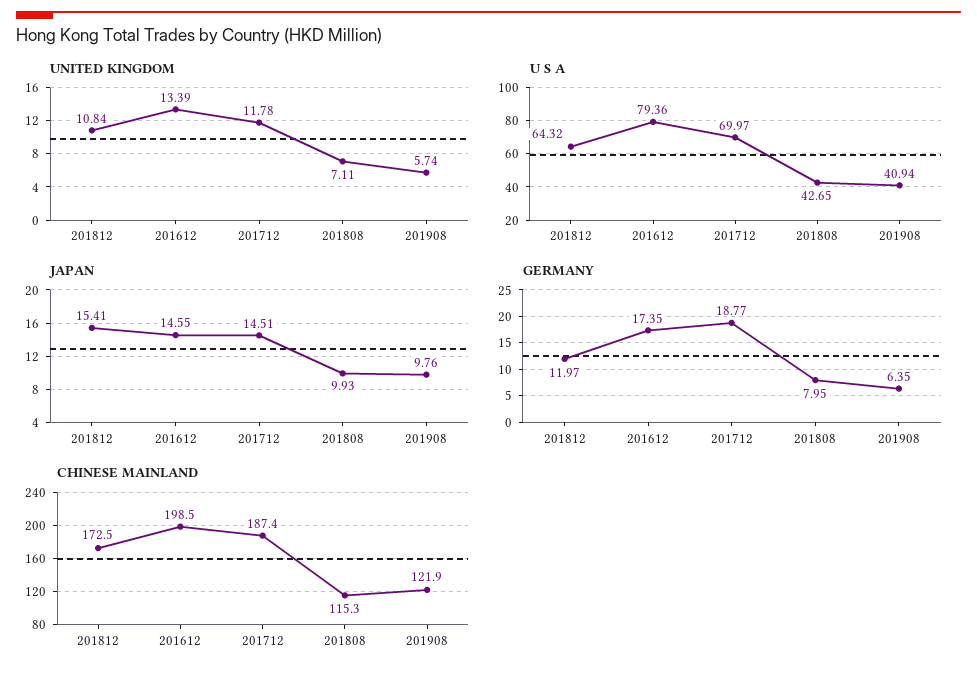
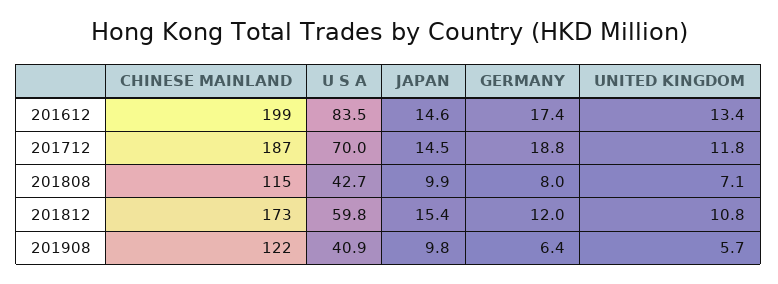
  {
    "UNITED KINGDOM": {
      "201812": 10.84,
      "201612": 13.39,
      "201712": 11.78,
      "201808": 7.11,
      "201908": 5.74
    },
    "U S A": {
-     "201812": 64.32,
+     "201812": 59.8,
-     "201612": 79.36,
+     "201612": 83.5,
      "201712": 69.97,
      "201808": 42.65,
      "201908": 40.94
    },
    "JAPAN": {
      "201812": 15.41,
      "201612": 14.55,
      "201712": 14.51,
      "201808": 9.93,
      "201908": 9.76
    },
    "GERMANY": {
      "201812": 11.97,
      "201612": 17.35,
      "201712": 18.77,
      "201808": 7.95,
      "201908": 6.35
    },
    "CHINESE MAINLAND": {
      "201812": 172.5,
      "201612": 198.5,
      "201712": 187.4,
      "201808": 115.3,
      "201908": 121.9
    }
  }

